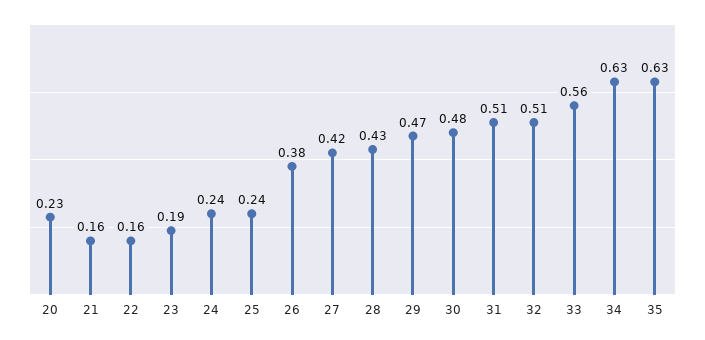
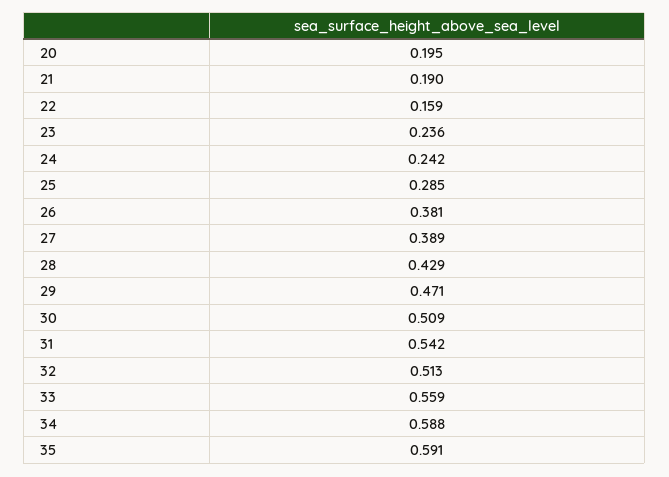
  {
-   "20": 0.23,
+   "20": 0.195,
-   "21": 0.16,
+   "21": 0.19,
    "22": 0.159,
-   "23": 0.19,
+   "23": 0.236,
    "24": 0.242,
-   "25": 0.24,
+   "25": 0.285,
    "26": 0.381,
-   "27": 0.42,
+   "27": 0.389,
    "28": 0.429,
    "29": 0.471,
-   "30": 0.48,
+   "30": 0.509,
-   "31": 0.51,
+   "31": 0.542,
    "32": 0.513,
    "33": 0.559,
-   "34": 0.63,
+   "34": 0.588,
-   "35": 0.63
+   "35": 0.591
  }

